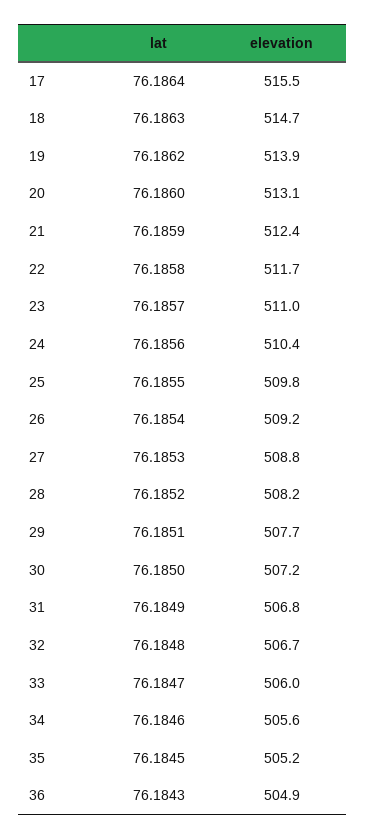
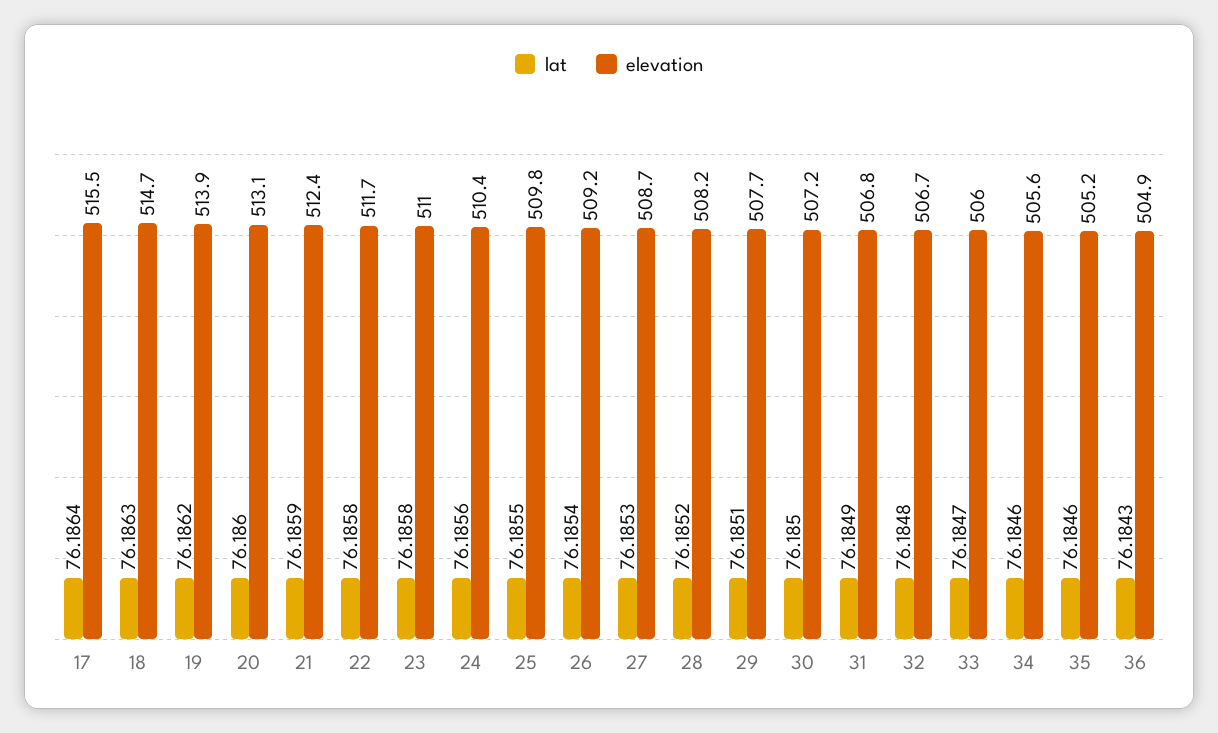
  {
    "lat": {
      "17": 76.1864,
      "18": 76.1863,
      "19": 76.1862,
      "20": 76.186,
      "21": 76.1859,
      "22": 76.1858,
-     "23": 76.1857,
+     "23": 76.1858,
      "24": 76.1856,
      "25": 76.1855,
      "26": 76.1854,
      "27": 76.1853,
      "28": 76.1852,
      "29": 76.1851,
      "30": 76.185,
      "31": 76.1849,
      "32": 76.1848,
      "33": 76.1847,
      "34": 76.1846,
-     "35": 76.1845,
+     "35": 76.1846,
      "36": 76.1843
    },
    "elevation": {
      "17": 515.5,
      "18": 514.7,
      "19": 513.9,
      "20": 513.1,
      "21": 512.4,
      "22": 511.7,
      "23": 511,
      "24": 510.4,
      "25": 509.8,
      "26": 509.2,
-     "27": 508.8,
+     "27": 508.7,
      "28": 508.2,
      "29": 507.7,
      "30": 507.2,
      "31": 506.8,
      "32": 506.7,
      "33": 506,
      "34": 505.6,
      "35": 505.2,
      "36": 504.9
    }
  }

